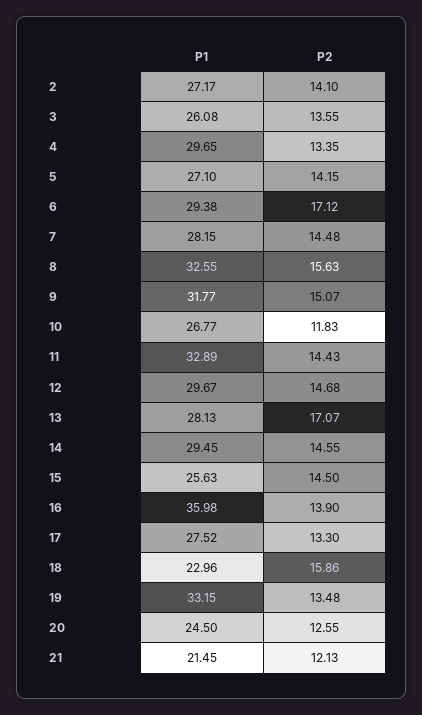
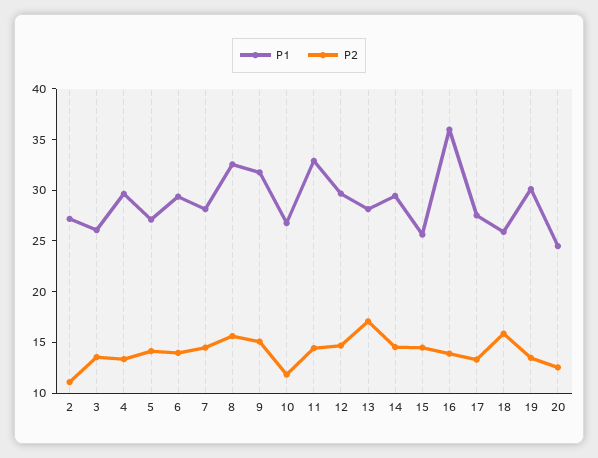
  {
    "P1": {
      "2": 27.17,
      "3": 26.08,
      "4": 29.65,
      "5": 27.1,
      "6": 29.38,
      "7": 28.15,
      "8": 32.55,
      "9": 31.77,
      "10": 26.77,
      "11": 32.89,
      "12": 29.67,
      "13": 28.13,
      "14": 29.45,
      "15": 25.63,
      "16": 35.98,
      "17": 27.52,
-     "18": 22.96,
+     "18": 26,
-     "19": 33.15,
+     "19": 30,
-     "20": 24.5,
+     "20": 24.5
-     "21": 21.45
    },
    "P2": {
-     "2": 14.1,
+     "2": 11,
      "3": 13.55,
      "4": 13.35,
      "5": 14.15,
-     "6": 17.12,
+     "6": 14,
      "7": 14.48,
      "8": 15.63,
      "9": 15.07,
      "10": 11.83,
      "11": 14.43,
      "12": 14.68,
      "13": 17.07,
      "14": 14.55,
      "15": 14.5,
      "16": 13.9,
      "17": 13.3,
      "18": 15.86,
      "19": 13.48,
-     "20": 12.55,
+     "20": 12.55
-     "21": 12.13
    }
  }

